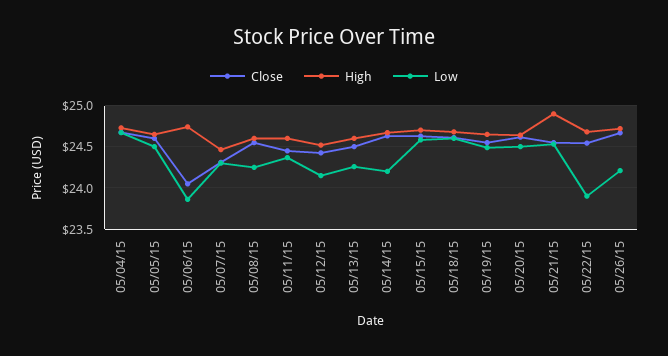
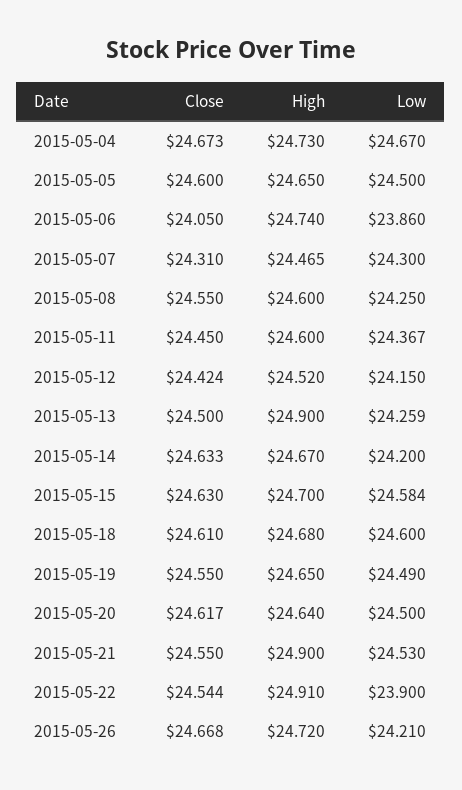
  {
    "Close": {
      "05/04/15": 24.673,
      "05/05/15": 24.6,
      "05/06/15": 24.05,
      "05/07/15": 24.31,
      "05/08/15": 24.55,
      "05/11/15": 24.45,
      "05/12/15": 24.424,
      "05/13/15": 24.5,
      "05/14/15": 24.633,
      "05/15/15": 24.63,
      "05/18/15": 24.61,
      "05/19/15": 24.55,
      "05/20/15": 24.617,
      "05/21/15": 24.55,
      "05/22/15": 24.544,
      "05/26/15": 24.668
    },
    "High": {
      "05/04/15": 24.73,
      "05/05/15": 24.65,
      "05/06/15": 24.74,
      "05/07/15": 24.465,
      "05/08/15": 24.6,
      "05/11/15": 24.6,
      "05/12/15": 24.52,
-     "05/13/15": 24.6,
+     "05/13/15": 24.9,
      "05/14/15": 24.67,
      "05/15/15": 24.7,
      "05/18/15": 24.68,
      "05/19/15": 24.65,
      "05/20/15": 24.64,
      "05/21/15": 24.9,
-     "05/22/15": 24.7,
+     "05/22/15": 24.91,
      "05/26/15": 24.72
    },
    "Low": {
      "05/04/15": 24.67,
      "05/05/15": 24.5,
      "05/06/15": 23.86,
      "05/07/15": 24.3,
      "05/08/15": 24.25,
      "05/11/15": 24.367,
      "05/12/15": 24.15,
      "05/13/15": 24.259,
      "05/14/15": 24.2,
      "05/15/15": 24.584,
      "05/18/15": 24.6,
      "05/19/15": 24.49,
      "05/20/15": 24.5,
      "05/21/15": 24.53,
      "05/22/15": 23.9,
      "05/26/15": 24.21
    }
  }

